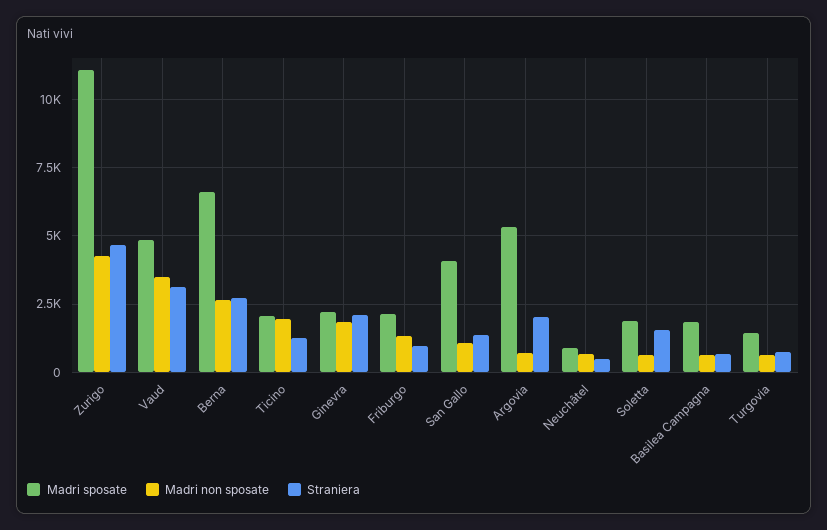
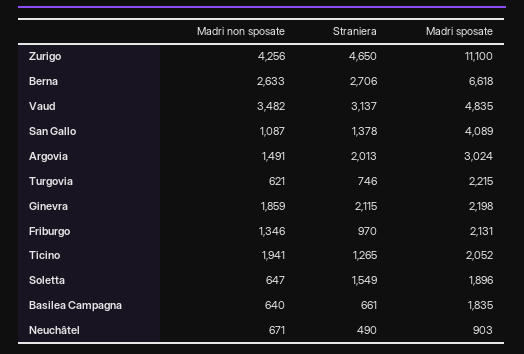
  {
    "Madri sposate": {
      "Zurigo": 11100,
      "Vaud": 4835,
      "Berna": 6618,
      "Ticino": 2052,
      "Ginevra": 2198,
      "Friburgo": 2131,
      "San Gallo": 4089,
-     "Argovia": 5250,
+     "Argovia": 3024,
      "Neuchâtel": 903,
      "Soletta": 1896,
      "Basilea Campagna": 1835,
-     "Turgovia": 1500
+     "Turgovia": 2215
    },
    "Madri non sposate": {
      "Zurigo": 4256,
      "Vaud": 3482,
      "Berna": 2633,
      "Ticino": 1941,
      "Ginevra": 1859,
      "Friburgo": 1346,
      "San Gallo": 1087,
-     "Argovia": 750,
+     "Argovia": 1491,
      "Neuchâtel": 671,
      "Soletta": 647,
      "Basilea Campagna": 640,
      "Turgovia": 621
    },
    "Straniera": {
      "Zurigo": 4650,
      "Vaud": 3137,
      "Berna": 2706,
      "Ticino": 1265,
      "Ginevra": 2115,
      "Friburgo": 970,
      "San Gallo": 1378,
      "Argovia": 2013,
      "Neuchâtel": 490,
      "Soletta": 1549,
      "Basilea Campagna": 661,
      "Turgovia": 746
    }
  }

